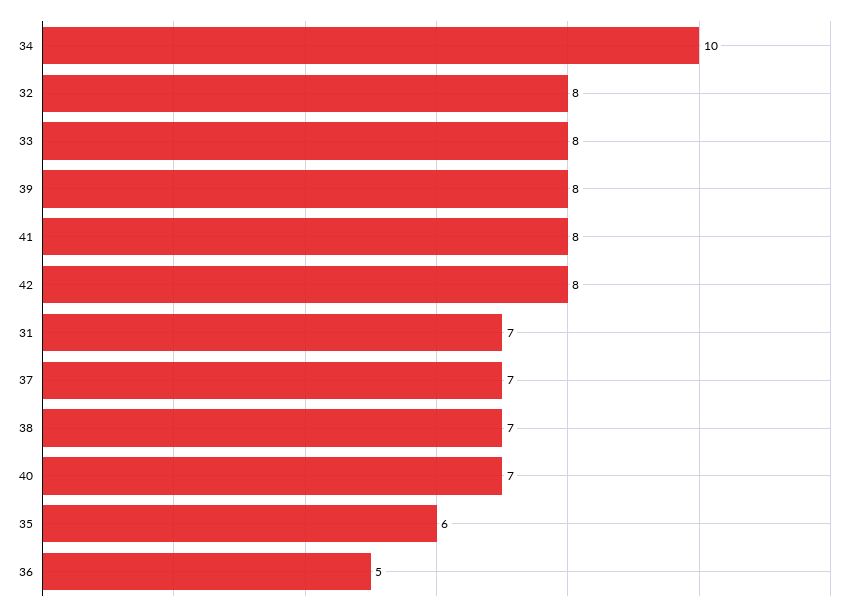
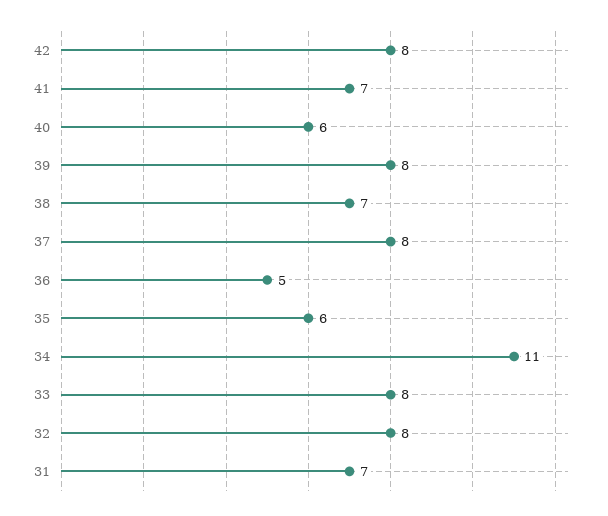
  {
-   "34": 10,
+   "34": 11,
    "32": 8,
    "33": 8,
    "39": 8,
-   "41": 8,
+   "41": 7,
    "42": 8,
    "31": 7,
-   "37": 7,
+   "37": 8,
    "38": 7,
-   "40": 7,
+   "40": 6,
    "35": 6,
    "36": 5
  }

